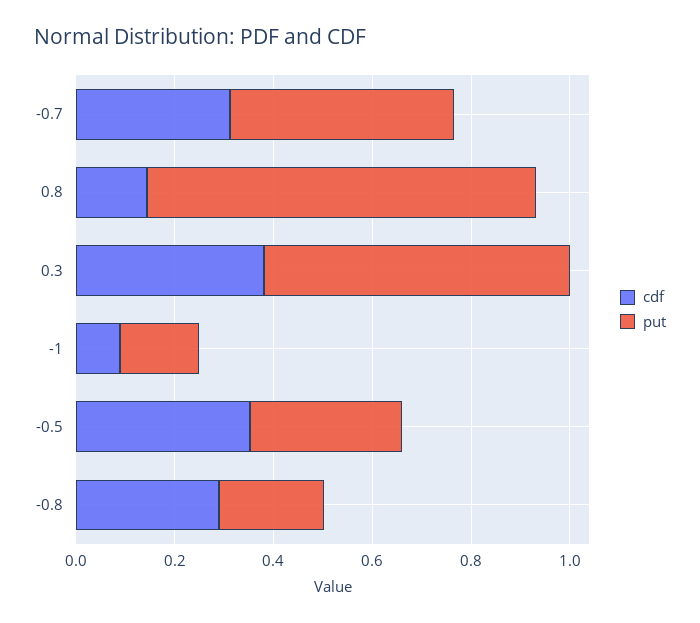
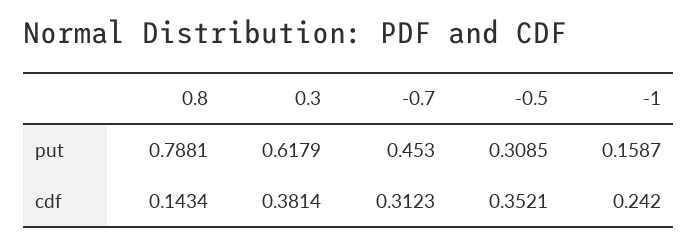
  {
    "cdf": {
      "-0.7": 0.3123,
      "0.8": 0.1434,
      "0.3": 0.3814,
-     "-1": 0.1,
+     "-1": 0.242,
-     "-0.5": 0.3521,
+     "-0.5": 0.3521
-     "-0.8": 0.3
    },
    "put": {
      "-0.7": 0.453,
      "0.8": 0.7881,
      "0.3": 0.6179,
      "-1": 0.1587,
-     "-0.5": 0.3085,
+     "-0.5": 0.3085
-     "-0.8": 0.2
    }
  }

